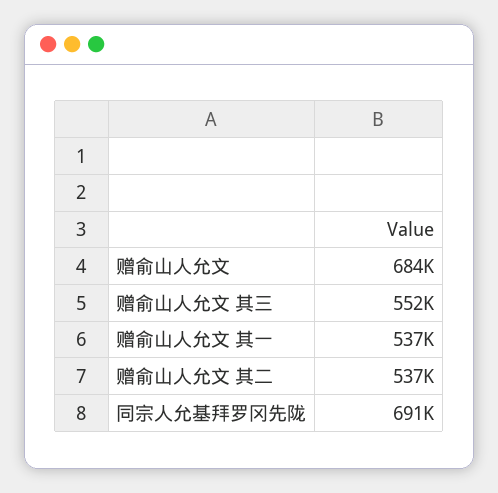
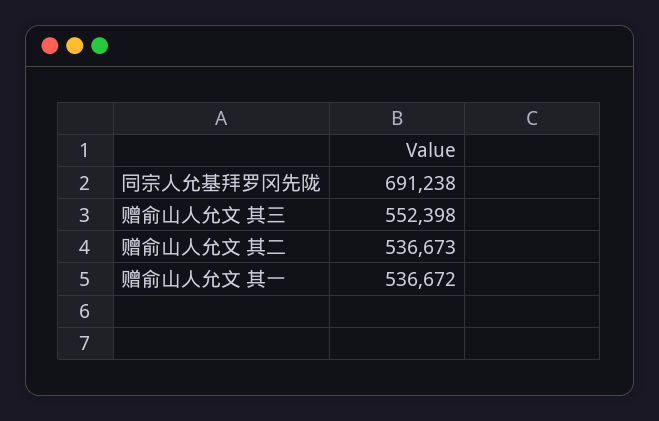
  {
-   "赠俞山人允文": 684000,
    "赠俞山人允文 其三": 552398,
    "赠俞山人允文 其一": 536672,
    "赠俞山人允文 其二": 536673,
    "同宗人允基拜罗冈先陇": 691238
  }

